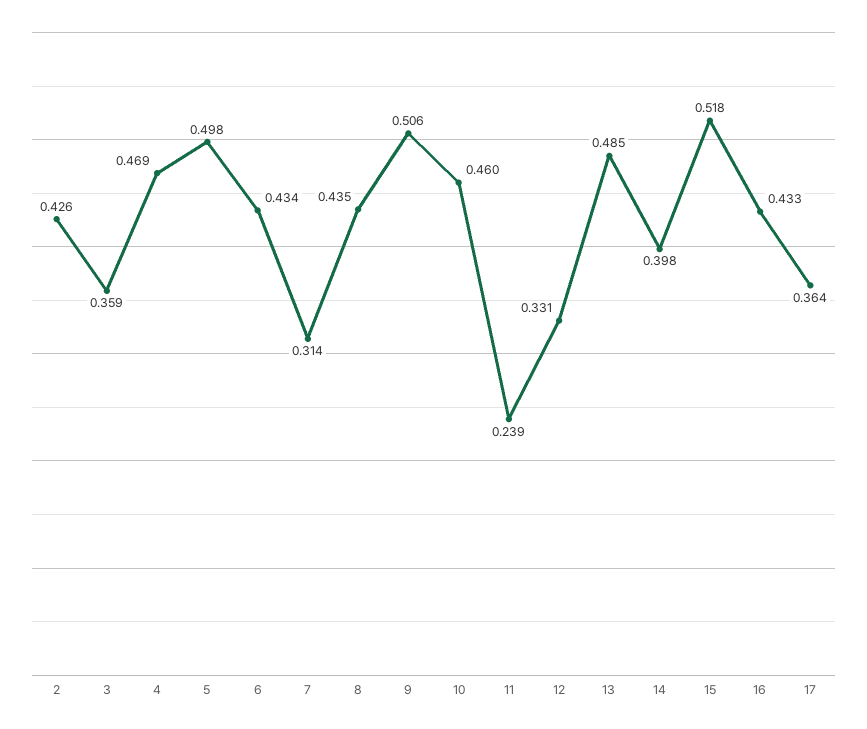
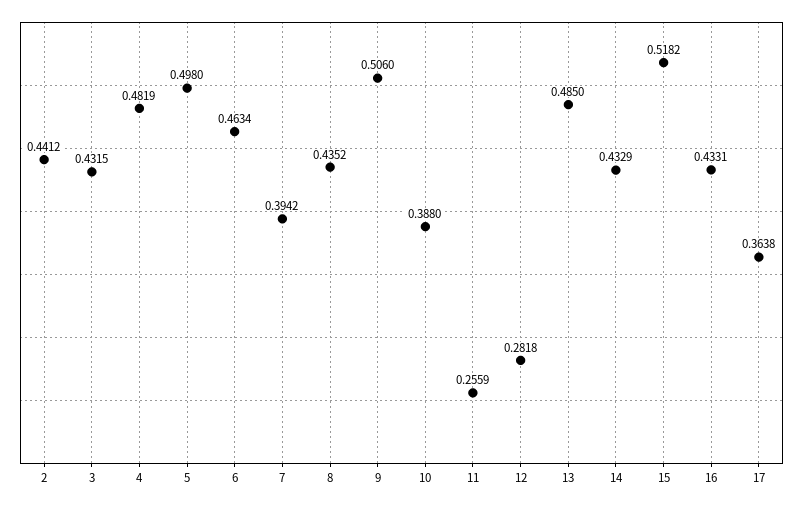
  {
-   "2": 0.426,
+   "2": 0.4412,
-   "3": 0.359,
+   "3": 0.4315,
-   "4": 0.469,
+   "4": 0.4819,
    "5": 0.498,
-   "6": 0.434,
+   "6": 0.4634,
-   "7": 0.314,
+   "7": 0.3942,
    "8": 0.4352,
    "9": 0.506,
-   "10": 0.46,
+   "10": 0.388,
-   "11": 0.239,
+   "11": 0.2559,
-   "12": 0.331,
+   "12": 0.2818,
    "13": 0.485,
-   "14": 0.398,
+   "14": 0.4329,
    "15": 0.5182,
    "16": 0.4331,
    "17": 0.3638
  }

